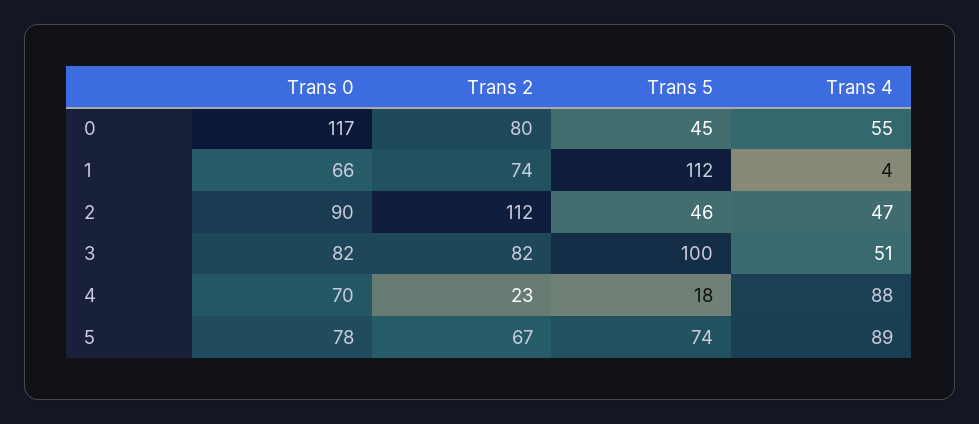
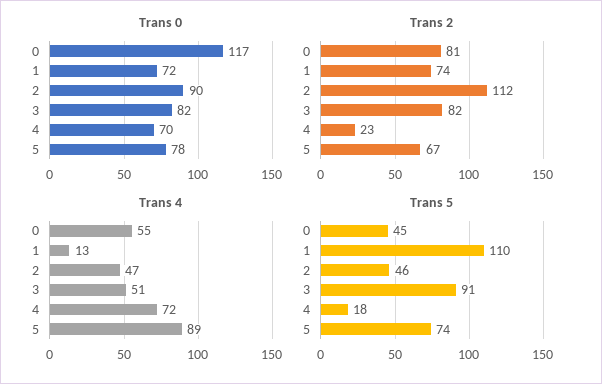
  {
    "Trans 0": {
      "0": 117,
-     "1": 66,
+     "1": 72,
      "2": 90,
      "3": 82,
      "4": 70,
      "5": 78
    },
    "Trans 2": {
-     "0": 80,
+     "0": 81,
      "1": 74,
      "2": 112,
      "3": 82,
      "4": 23,
      "5": 67
    },
    "Trans 5": {
      "0": 45,
-     "1": 112,
+     "1": 110,
      "2": 46,
-     "3": 100,
+     "3": 91,
      "4": 18,
      "5": 74
    },
    "Trans 4": {
      "0": 55,
-     "1": 4,
+     "1": 13,
      "2": 47,
      "3": 51,
-     "4": 88,
+     "4": 72,
      "5": 89
    }
  }

